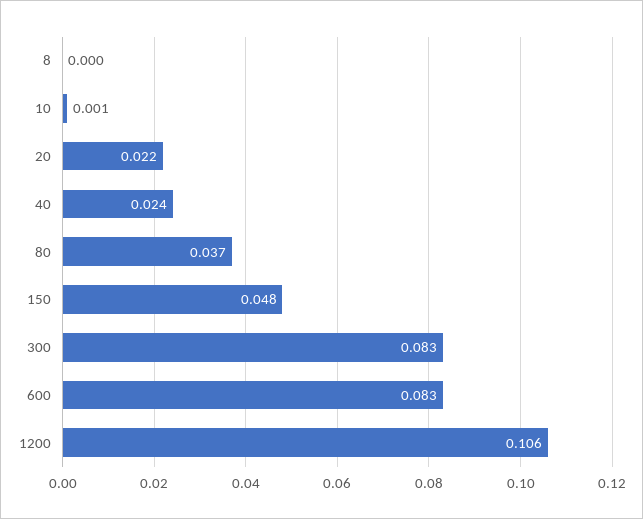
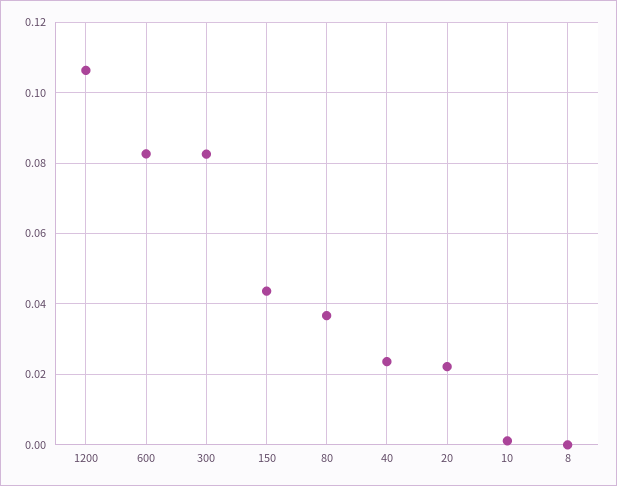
  {
    "8": 0,
    "10": 0.001,
    "20": 0.022,
    "40": 0.024,
    "80": 0.037,
-   "150": 0.048,
+   "150": 0.044,
    "300": 0.083,
    "600": 0.083,
    "1200": 0.106
  }

